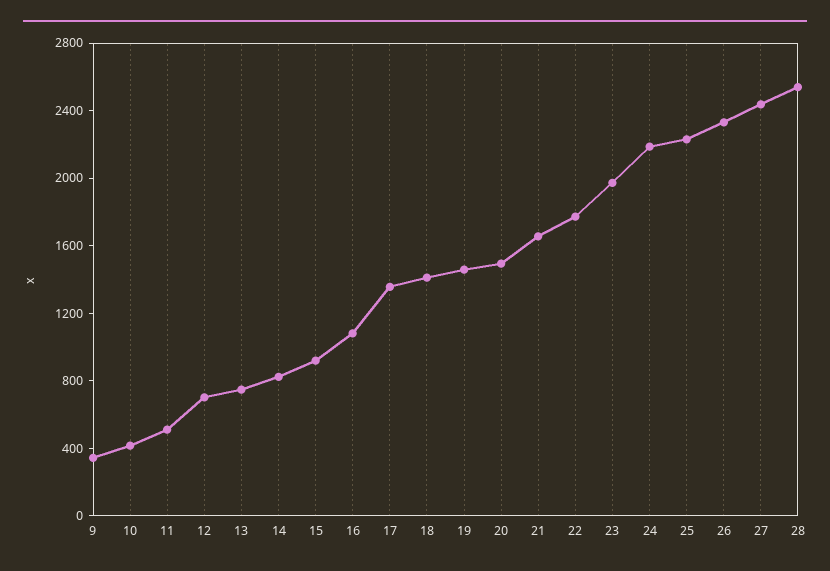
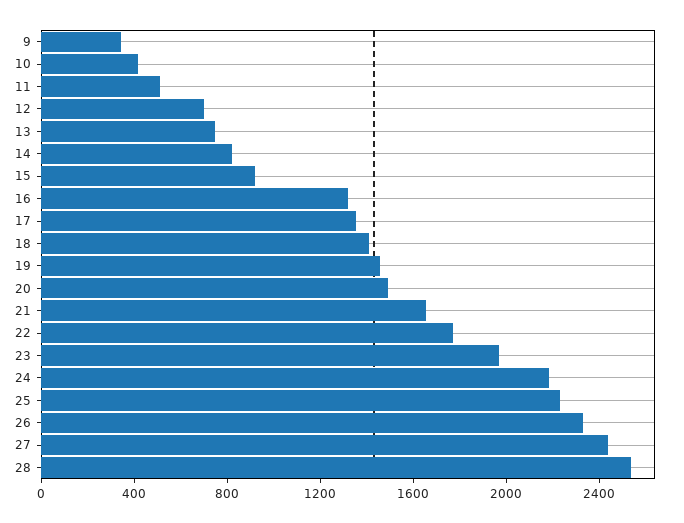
  {
    "9": 300,
    "10": 400,
    "11": 500,
    "12": 700,
    "13": 700,
    "14": 800,
    "15": 900,
-   "16": 1100,
+   "16": 1300,
    "17": 1400,
    "18": 1400,
    "19": 1500,
    "20": 1500,
    "21": 1700,
    "22": 1800,
    "23": 2000,
    "24": 2200,
    "25": 2200,
    "26": 2300,
    "27": 2400,
    "28": 2500
  }

